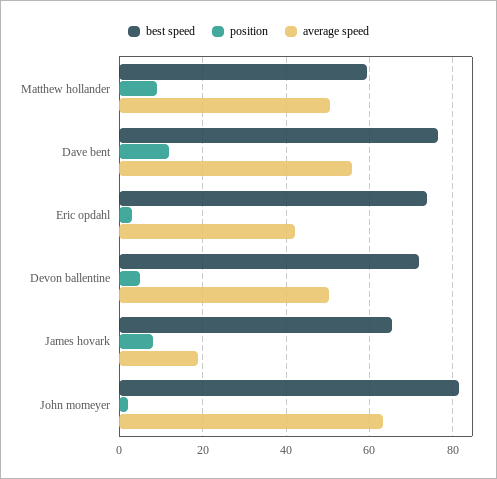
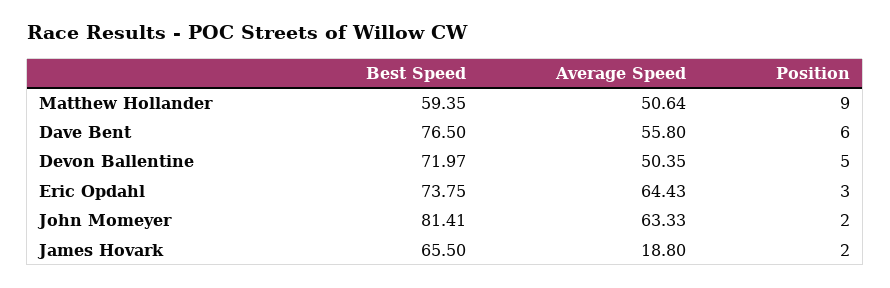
  {
    "best speed": {
      "Matthew hollander": 59.35,
      "Dave bent": 76.5,
      "Eric opdahl": 73.75,
      "Devon ballentine": 71.97,
      "James hovark": 65.5,
      "John momeyer": 81.41
    },
    "position": {
      "Matthew hollander": 9,
-     "Dave bent": 12,
+     "Dave bent": 6,
      "Eric opdahl": 3,
      "Devon ballentine": 5,
-     "James hovark": 8,
+     "James hovark": 2,
      "John momeyer": 2
    },
    "average speed": {
      "Matthew hollander": 50.64,
      "Dave bent": 55.8,
-     "Eric opdahl": 42,
+     "Eric opdahl": 64.43,
      "Devon ballentine": 50.35,
      "James hovark": 18.8,
      "John momeyer": 63.33
    }
  }

